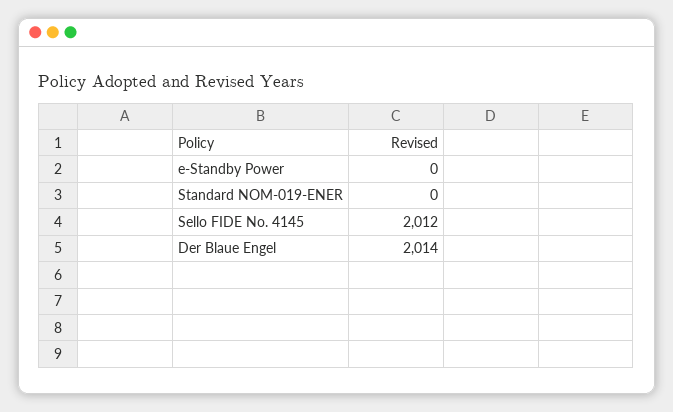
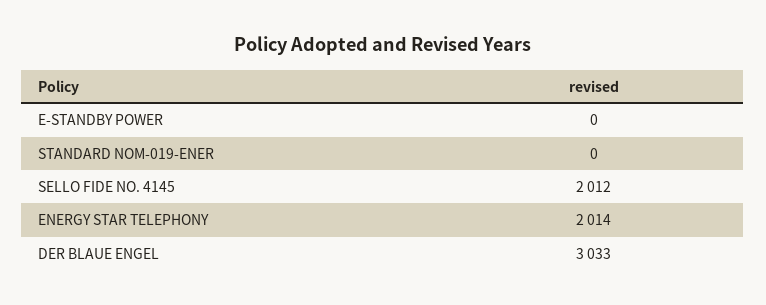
  {
    "e-Standby Power": 0,
    "Standard NOM-019-ENER": 0,
    "Sello FIDE No. 4145": 2012,
-   "Der Blaue Engel": 2014
+   "Der Blaue Engel": 3033,
+   "ENERGY STAR TELEPHONY": 2014
  }

